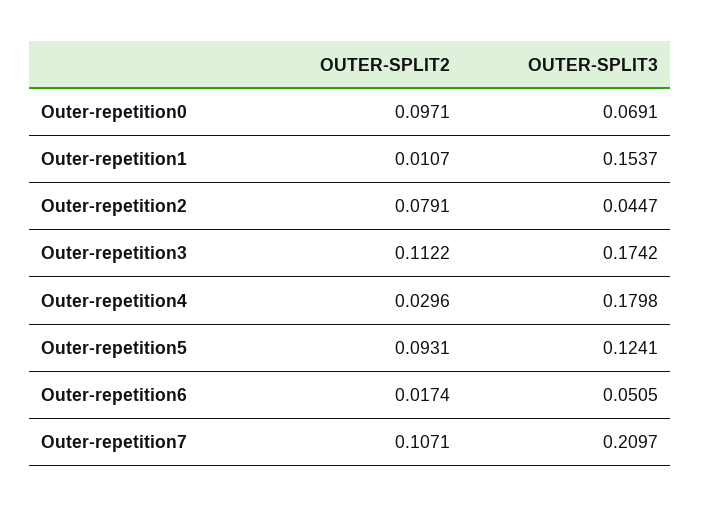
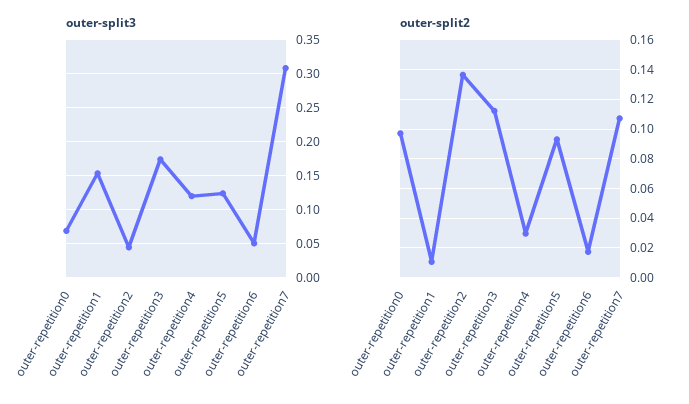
  {
    "OUTER-SPLIT2": {
      "Outer-repetition0": 0.0971,
      "Outer-repetition1": 0.0107,
-     "Outer-repetition2": 0.0791,
+     "Outer-repetition2": 0.135,
      "Outer-repetition3": 0.1122,
      "Outer-repetition4": 0.0296,
      "Outer-repetition5": 0.0931,
      "Outer-repetition6": 0.0174,
      "Outer-repetition7": 0.1071
    },
    "OUTER-SPLIT3": {
      "Outer-repetition0": 0.0691,
      "Outer-repetition1": 0.1537,
      "Outer-repetition2": 0.0447,
      "Outer-repetition3": 0.1742,
-     "Outer-repetition4": 0.1798,
+     "Outer-repetition4": 0.12,
      "Outer-repetition5": 0.1241,
      "Outer-repetition6": 0.0505,
-     "Outer-repetition7": 0.2097
+     "Outer-repetition7": 0.31
    }
  }

